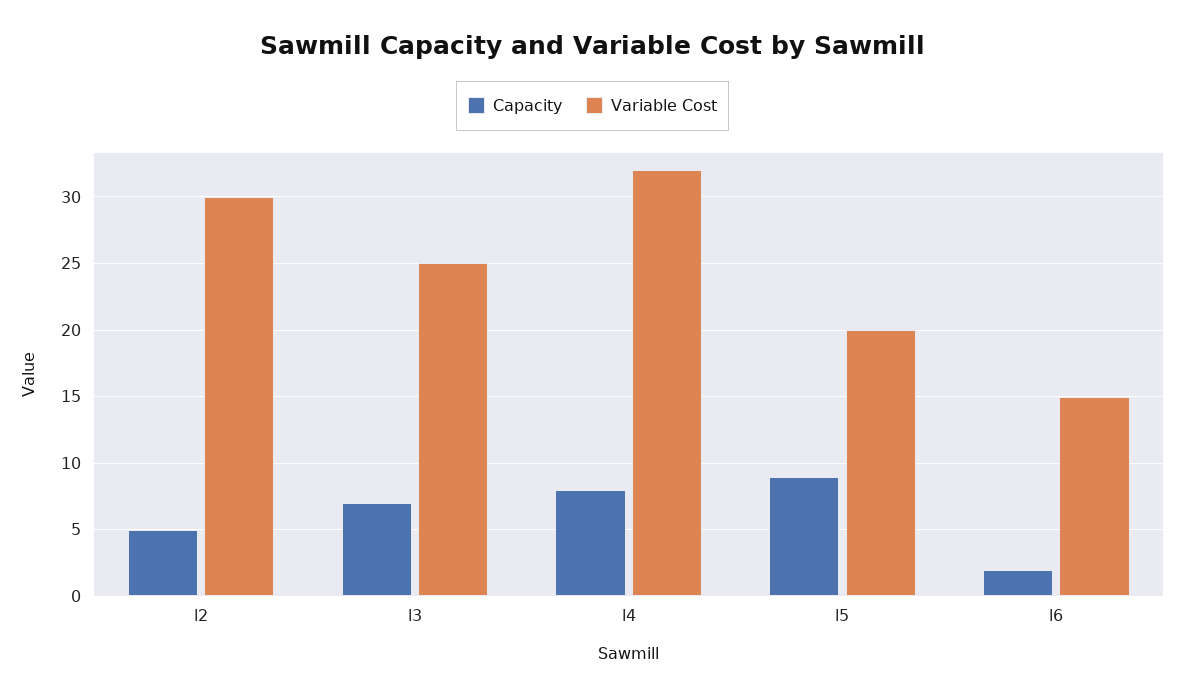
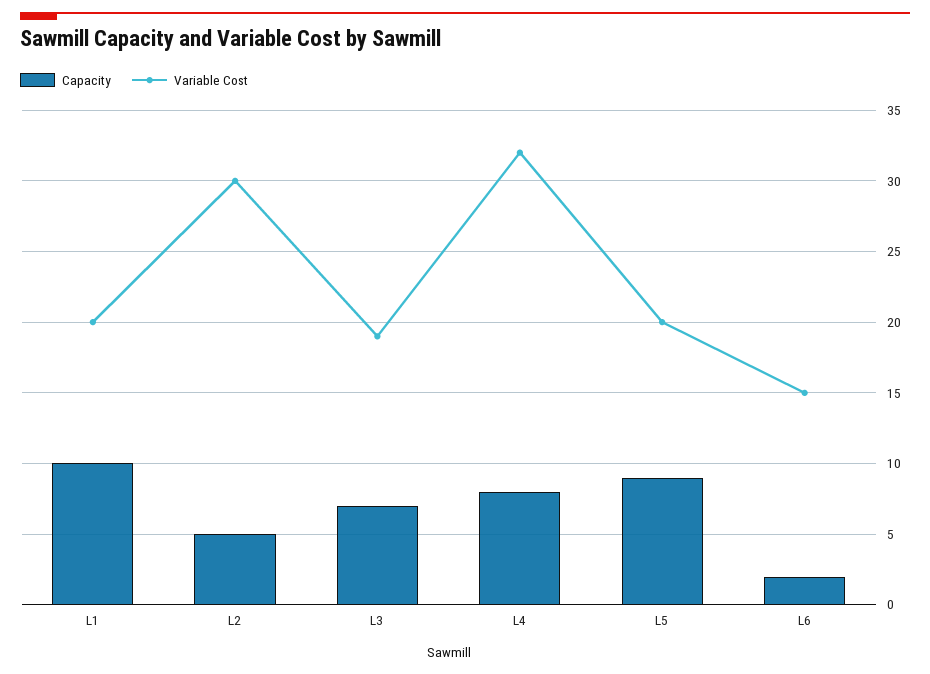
  {
    "Capacity": {
      "l2": 5,
      "l3": 7,
      "l4": 8,
      "l5": 9,
-     "l6": 2
+     "l6": 2,
+     "L1": 10
    },
    "Variable Cost": {
      "l2": 30,
-     "l3": 25,
+     "l3": 19,
      "l4": 32,
      "l5": 20,
-     "l6": 15
+     "l6": 15,
+     "L1": 20
    }
  }

